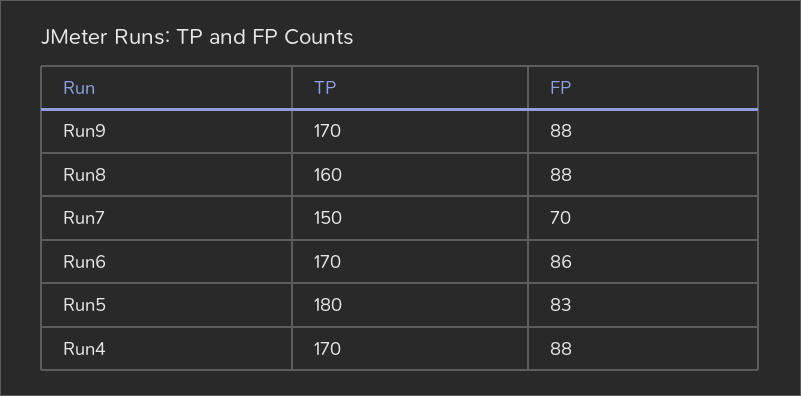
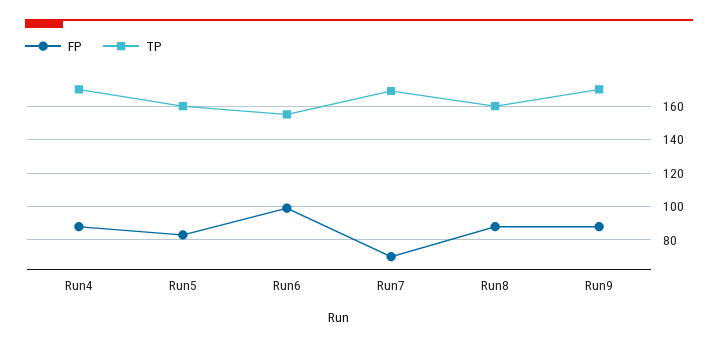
  {
    "TP": {
      "Run9": 170,
      "Run8": 160,
-     "Run7": 150,
+     "Run7": 170,
-     "Run6": 170,
+     "Run6": 155,
-     "Run5": 180,
+     "Run5": 160,
      "Run4": 170
    },
    "FP": {
      "Run9": 88,
      "Run8": 88,
      "Run7": 70,
-     "Run6": 86,
+     "Run6": 100,
      "Run5": 83,
      "Run4": 88
    }
  }

